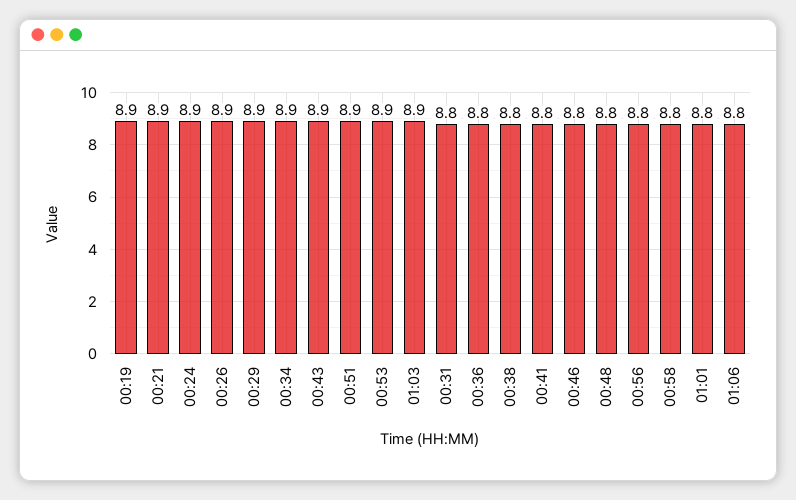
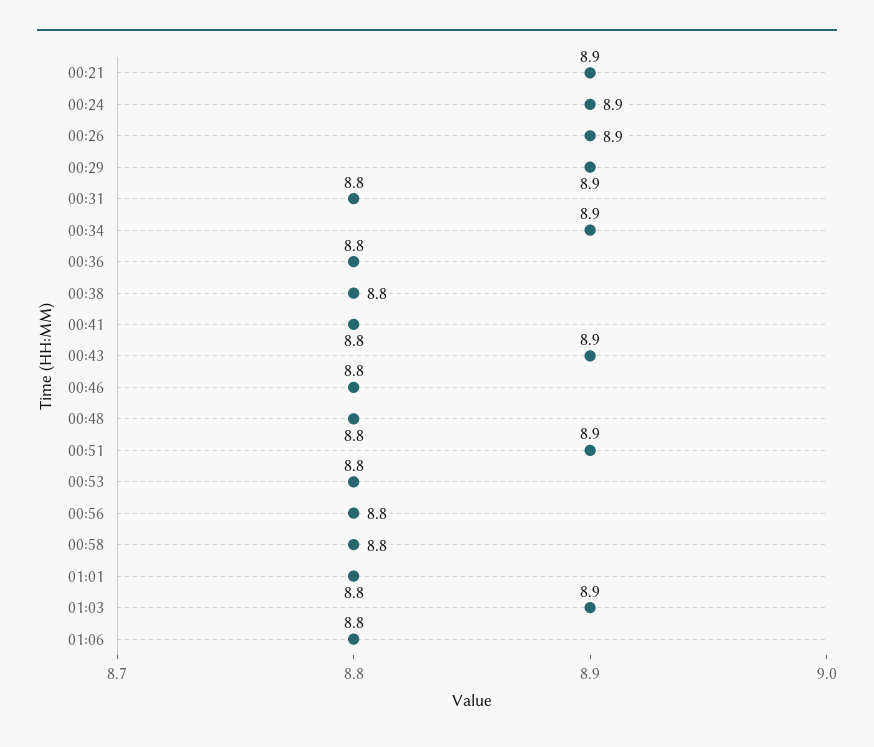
  {
-   "00:19": 8.9,
    "00:21": 8.9,
    "00:24": 8.9,
    "00:26": 8.9,
    "00:29": 8.9,
    "00:34": 8.9,
    "00:43": 8.9,
    "00:51": 8.9,
-   "00:53": 8.9,
+   "00:53": 8.8,
    "01:03": 8.9,
    "00:31": 8.8,
    "00:36": 8.8,
    "00:38": 8.8,
    "00:41": 8.8,
    "00:46": 8.8,
    "00:48": 8.8,
    "00:56": 8.8,
    "00:58": 8.8,
    "01:01": 8.8,
    "01:06": 8.8
  }

